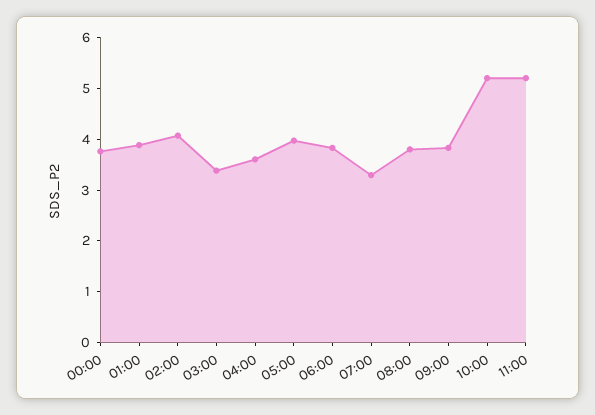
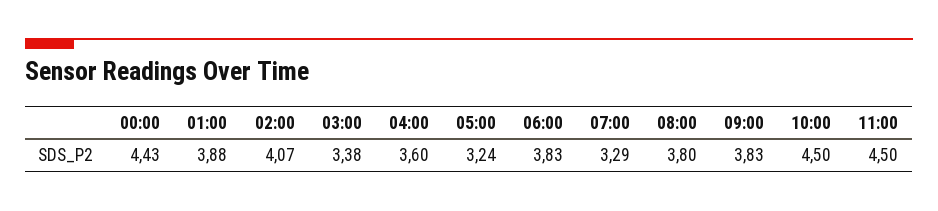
  {
-   "00:00": 3.8,
+   "00:00": 4.43,
    "01:00": 3.88,
    "02:00": 4.07,
    "03:00": 3.38,
    "04:00": 3.6,
-   "05:00": 4,
+   "05:00": 3.24,
    "06:00": 3.83,
    "07:00": 3.29,
    "08:00": 3.8,
    "09:00": 3.83,
-   "10:00": 5.2,
+   "10:00": 4.5,
-   "11:00": 5.2
+   "11:00": 4.5
  }

